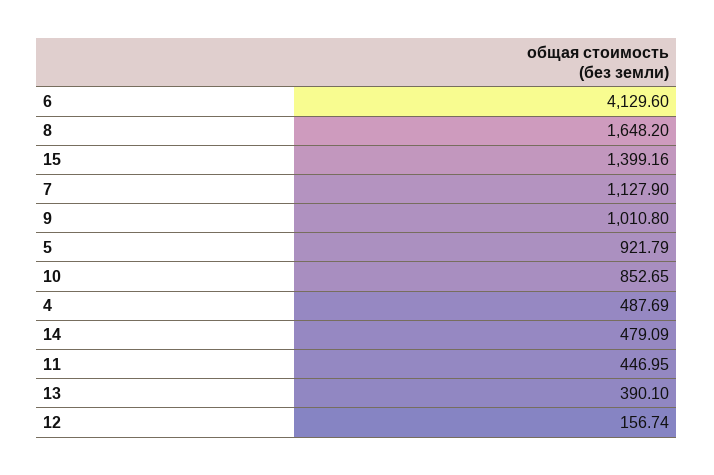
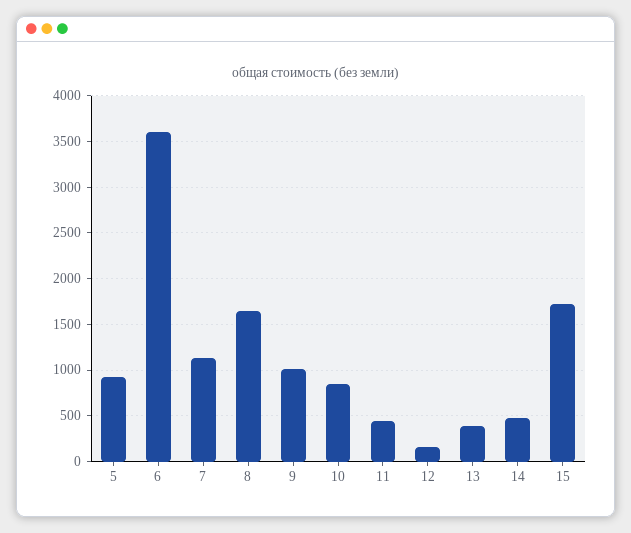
  {
-   "6": 4129.6,
+   "6": 3600,
    "8": 1648.2,
-   "15": 1399.16,
+   "15": 1700,
    "7": 1127.9,
    "9": 1010.8,
    "5": 921.79,
    "10": 852.65,
-   "4": 487.69,
    "14": 479.09,
    "11": 446.95,
    "13": 390.1,
    "12": 156.74
  }

